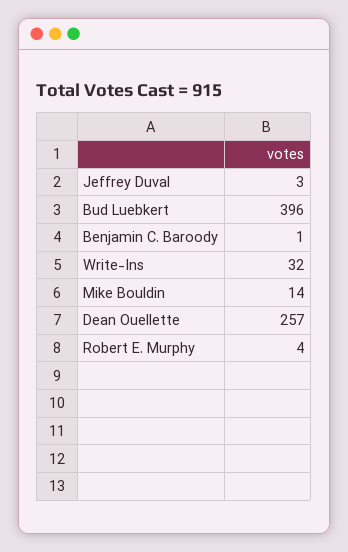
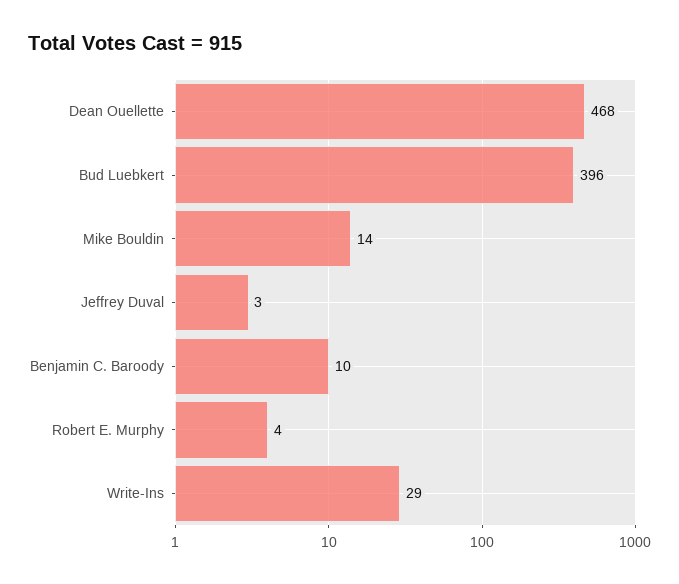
  {
    "Jeffrey Duval": 3,
    "Bud Luebkert": 396,
-   "Benjamin C. Baroody": 1,
+   "Benjamin C. Baroody": 10,
-   "Write-Ins": 32,
+   "Write-Ins": 29,
    "Mike Bouldin": 14,
-   "Dean Ouellette": 257,
+   "Dean Ouellette": 468,
    "Robert E. Murphy": 4
  }

